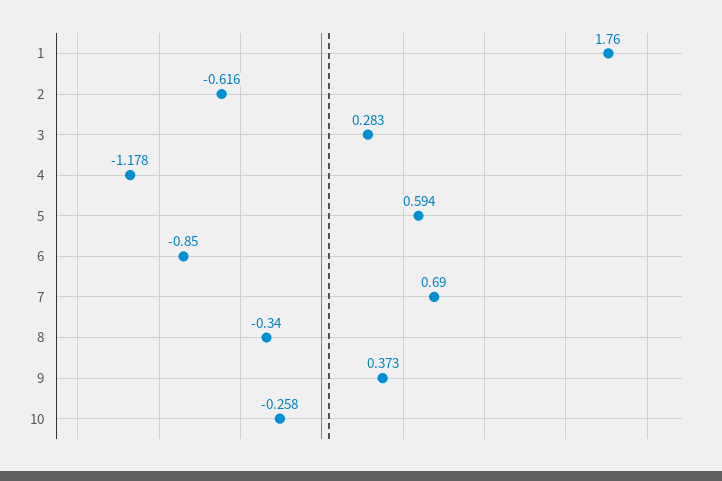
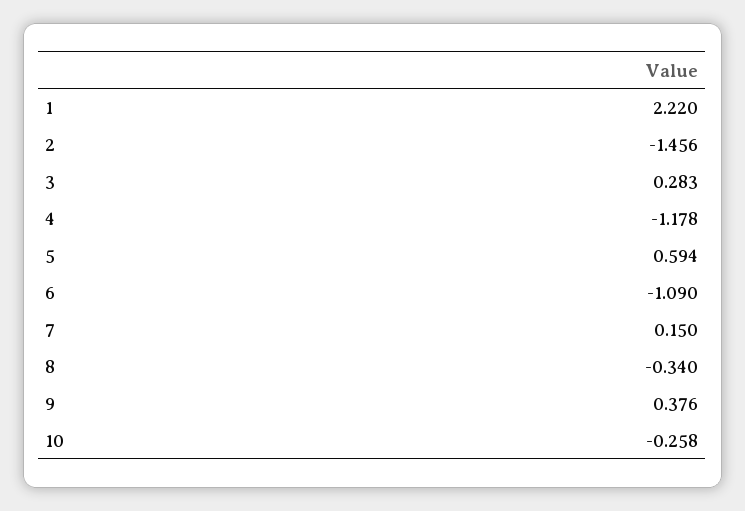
  {
-   "1": 1.76,
+   "1": 2.22,
-   "2": -0.616,
+   "2": -1.456,
    "3": 0.283,
    "4": -1.178,
    "5": 0.594,
-   "6": -0.85,
+   "6": -1.09,
-   "7": 0.69,
+   "7": 0.15,
    "8": -0.34,
-   "9": 0.373,
+   "9": 0.376,
    "10": -0.258
  }

